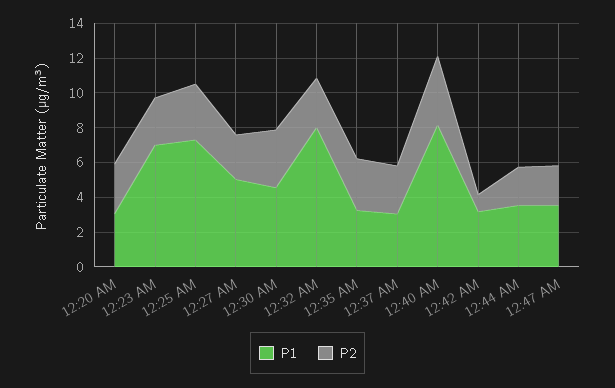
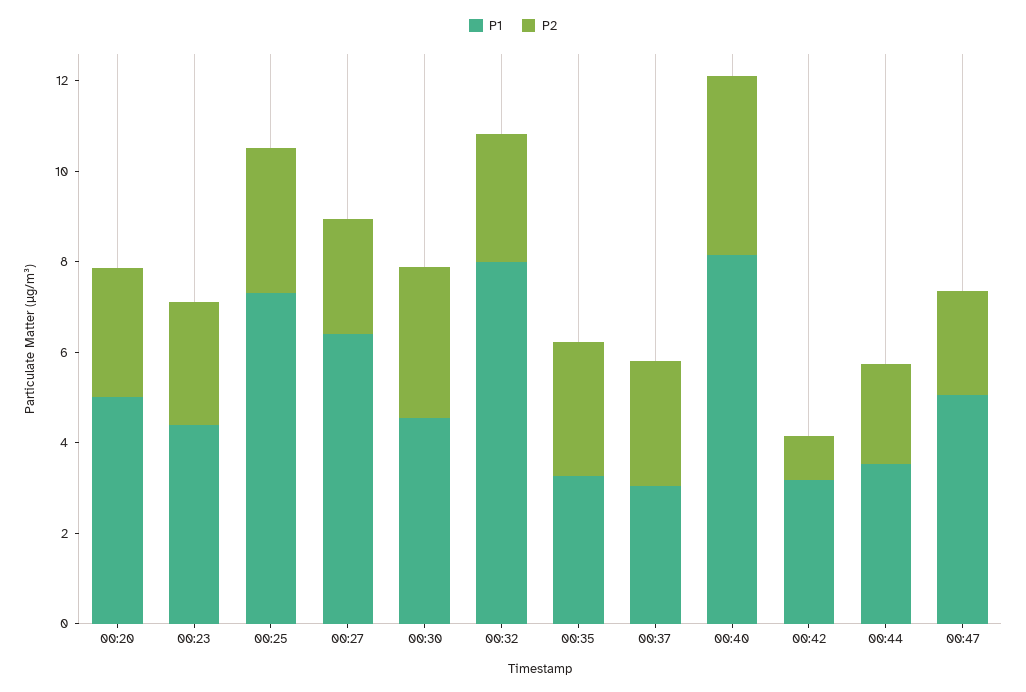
  {
    "P1": {
-     "12:20 AM": 3,
+     "12:20 AM": 5,
-     "12:23 AM": 7,
+     "12:23 AM": 4.5,
      "12:25 AM": 7.5,
-     "12:27 AM": 5,
+     "12:27 AM": 6.5,
      "12:30 AM": 4.5,
      "12:32 AM": 8,
      "12:35 AM": 3.5,
      "12:37 AM": 3,
      "12:40 AM": 8,
      "12:42 AM": 3,
      "12:44 AM": 3.5,
-     "12:47 AM": 3.5
+     "12:47 AM": 5
    },
    "P2": {
      "12:20 AM": 3,
      "12:23 AM": 2.5,
      "12:25 AM": 3,
      "12:27 AM": 2.5,
      "12:30 AM": 3.5,
      "12:32 AM": 3,
      "12:35 AM": 3,
      "12:37 AM": 3,
      "12:40 AM": 4,
      "12:42 AM": 1,
      "12:44 AM": 2,
      "12:47 AM": 2.5
    }
  }

